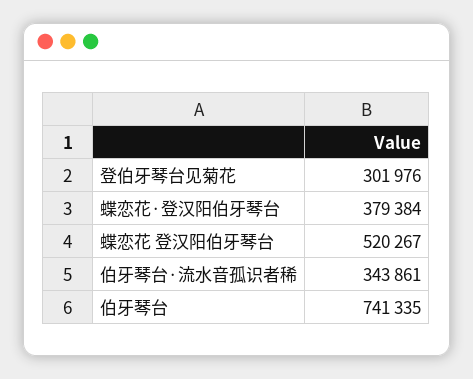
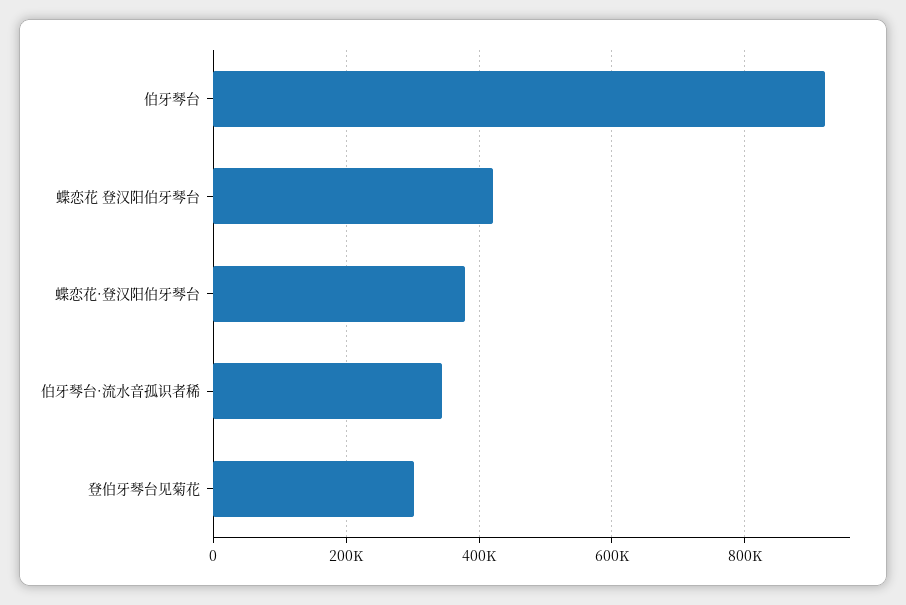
  {
    "登伯牙琴台见菊花": 301976,
    "蝶恋花·登汉阳伯牙琴台": 379384,
-   "蝶恋花 登汉阳伯牙琴台": 520267,
+   "蝶恋花 登汉阳伯牙琴台": 420000,
    "伯牙琴台·流水音孤识者稀": 343861,
-   "伯牙琴台": 741335
+   "伯牙琴台": 920000
  }

